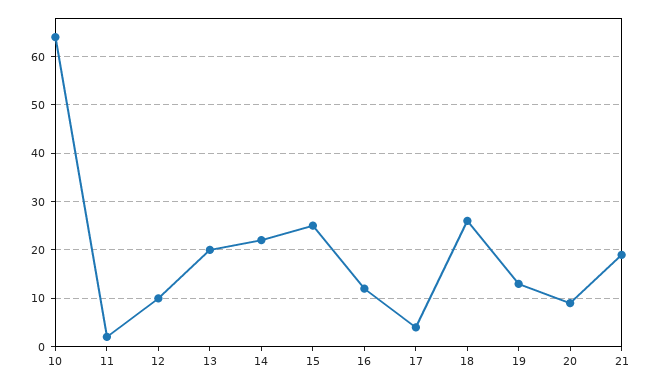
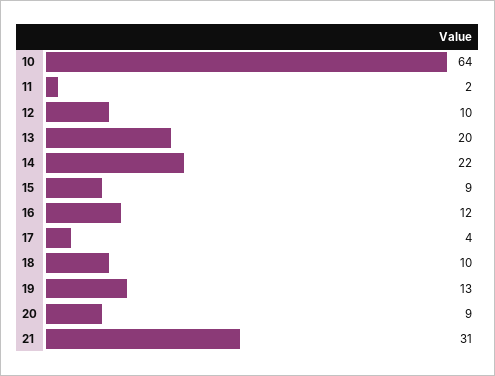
  {
    "10": 64,
    "11": 2,
    "12": 10,
    "13": 20,
    "14": 22,
-   "15": 25,
+   "15": 9,
    "16": 12,
    "17": 4,
-   "18": 25,
+   "18": 10,
    "19": 13,
    "20": 9,
-   "21": 20
+   "21": 31
  }

